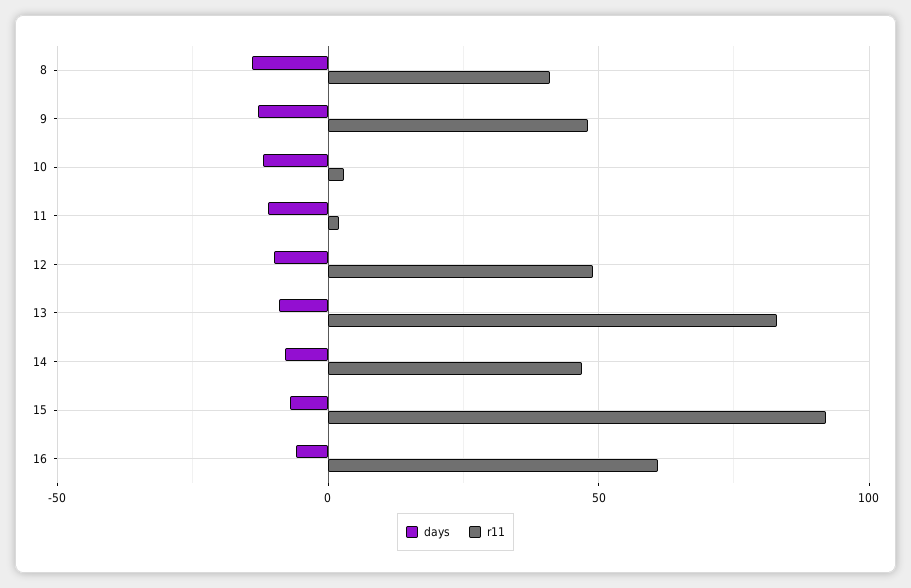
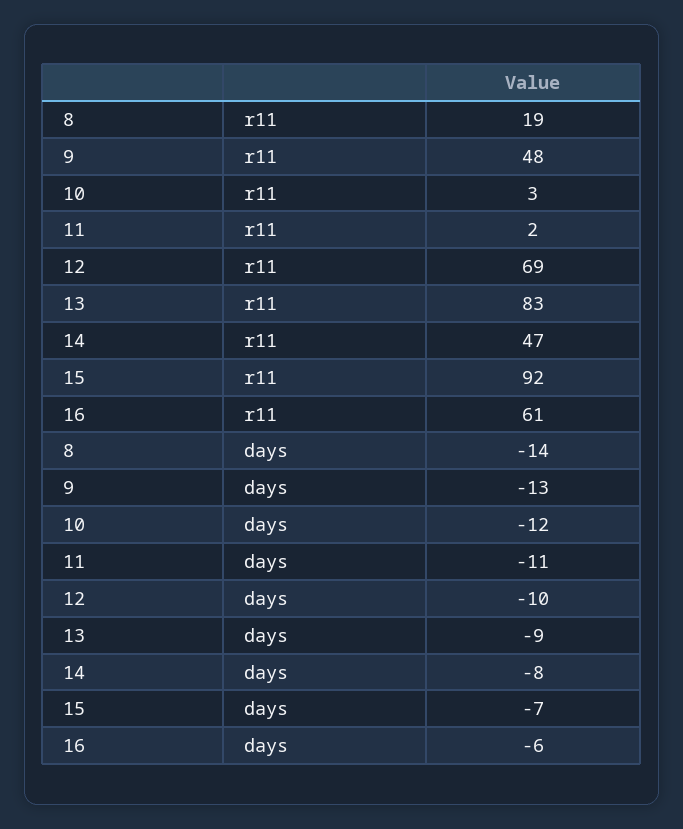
  {
    "days": {
      "8": -14,
      "9": -13,
      "10": -12,
      "11": -11,
      "12": -10,
      "13": -9,
      "14": -8,
      "15": -7,
      "16": -6
    },
    "r11": {
-     "8": 40,
+     "8": 19,
      "9": 48,
      "10": 3,
      "11": 2,
-     "12": 50,
+     "12": 69,
      "13": 83,
      "14": 47,
      "15": 92,
      "16": 61
    }
  }

